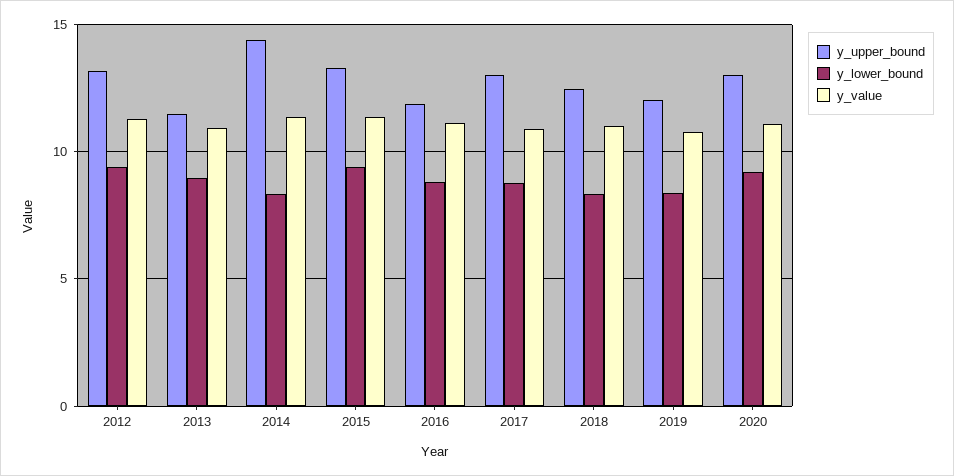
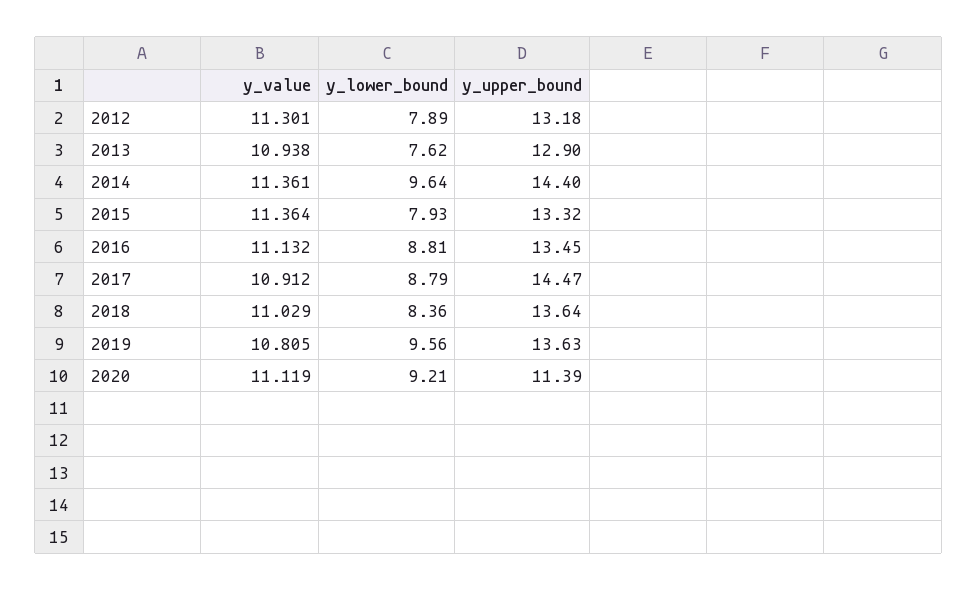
  {
    "y_upper_bound": {
      "2012": 13.18,
-     "2013": 11.5,
+     "2013": 12.9,
      "2014": 14.4,
      "2015": 13.32,
-     "2016": 12,
+     "2016": 13.45,
-     "2017": 13,
+     "2017": 14.47,
-     "2018": 12.5,
+     "2018": 13.64,
-     "2019": 12,
+     "2019": 13.63,
-     "2020": 13
+     "2020": 11.39
    },
    "y_lower_bound": {
-     "2012": 9.5,
+     "2012": 7.89,
-     "2013": 9,
+     "2013": 7.62,
-     "2014": 8.5,
+     "2014": 9.64,
-     "2015": 9.5,
+     "2015": 7.93,
      "2016": 8.81,
      "2017": 8.79,
      "2018": 8.36,
-     "2019": 8.5,
+     "2019": 9.56,
      "2020": 9.21
    },
    "y_value": {
      "2012": 11.301,
      "2013": 10.938,
      "2014": 11.361,
      "2015": 11.364,
      "2016": 11.132,
      "2017": 10.912,
      "2018": 11.029,
      "2019": 10.805,
      "2020": 11.119
    }
  }

